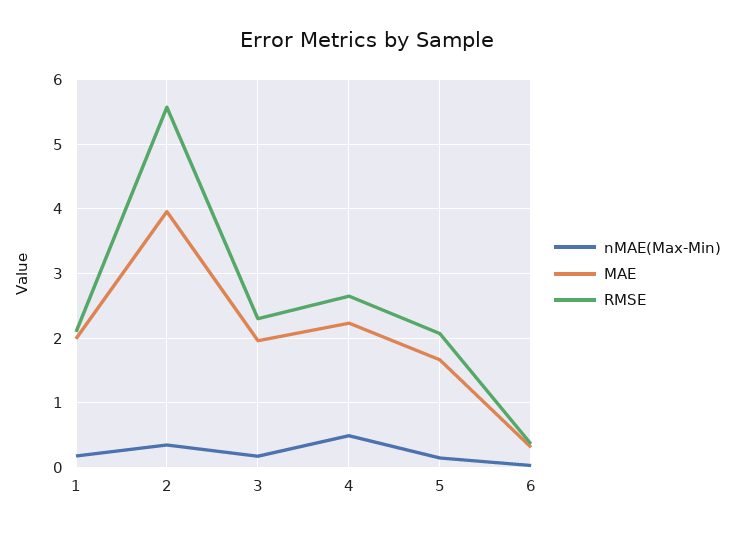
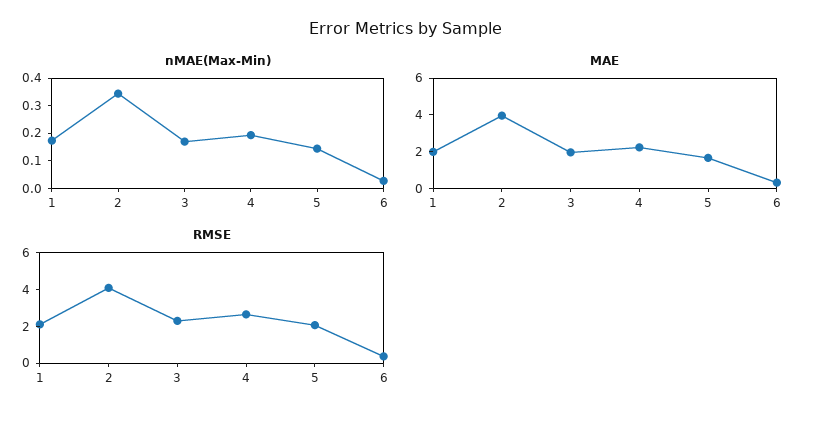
  {
    "nMAE(Max-Min)": {
      "1": 0.15,
      "2": 0.35,
      "3": 0.15,
-     "4": 0.5,
+     "4": 0.2,
      "5": 0.15,
      "6": 0.05
    },
    "MAE": {
      "1": 2,
      "2": 4,
      "3": 2,
      "4": 2.2,
      "5": 1.7,
      "6": 0.3
    },
    "RMSE": {
      "1": 2.1,
-     "2": 5.6,
+     "2": 4,
      "3": 2.3,
      "4": 2.7,
      "5": 2.1,
      "6": 0.4
    }
  }

